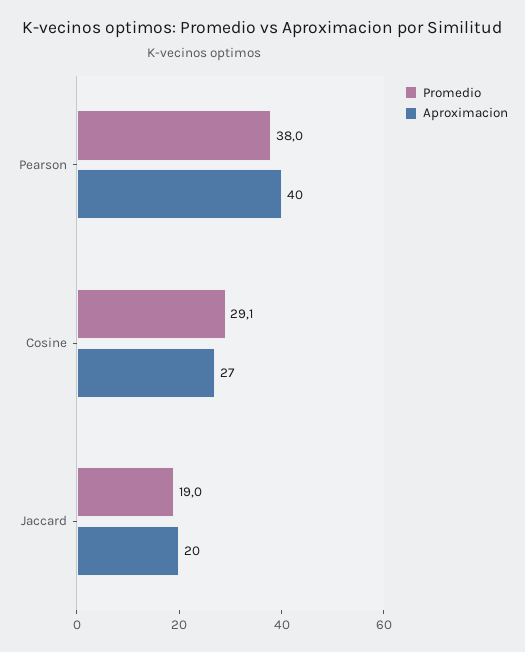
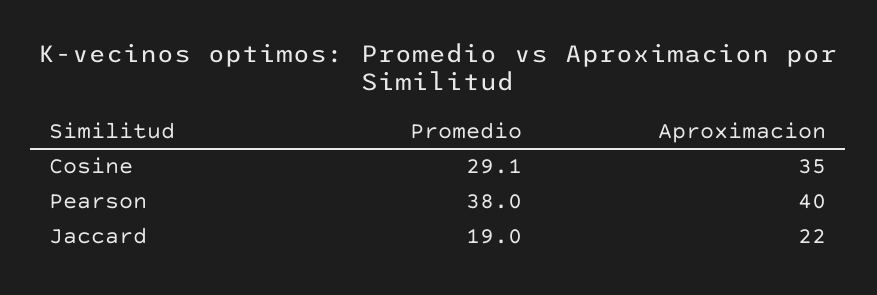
  {
    "Promedio": {
      "Pearson": 38,
      "Cosine": 29.1,
      "Jaccard": 19
    },
    "Aproximacion": {
      "Pearson": 40,
-     "Cosine": 27,
+     "Cosine": 35,
-     "Jaccard": 20
+     "Jaccard": 22
    }
  }

